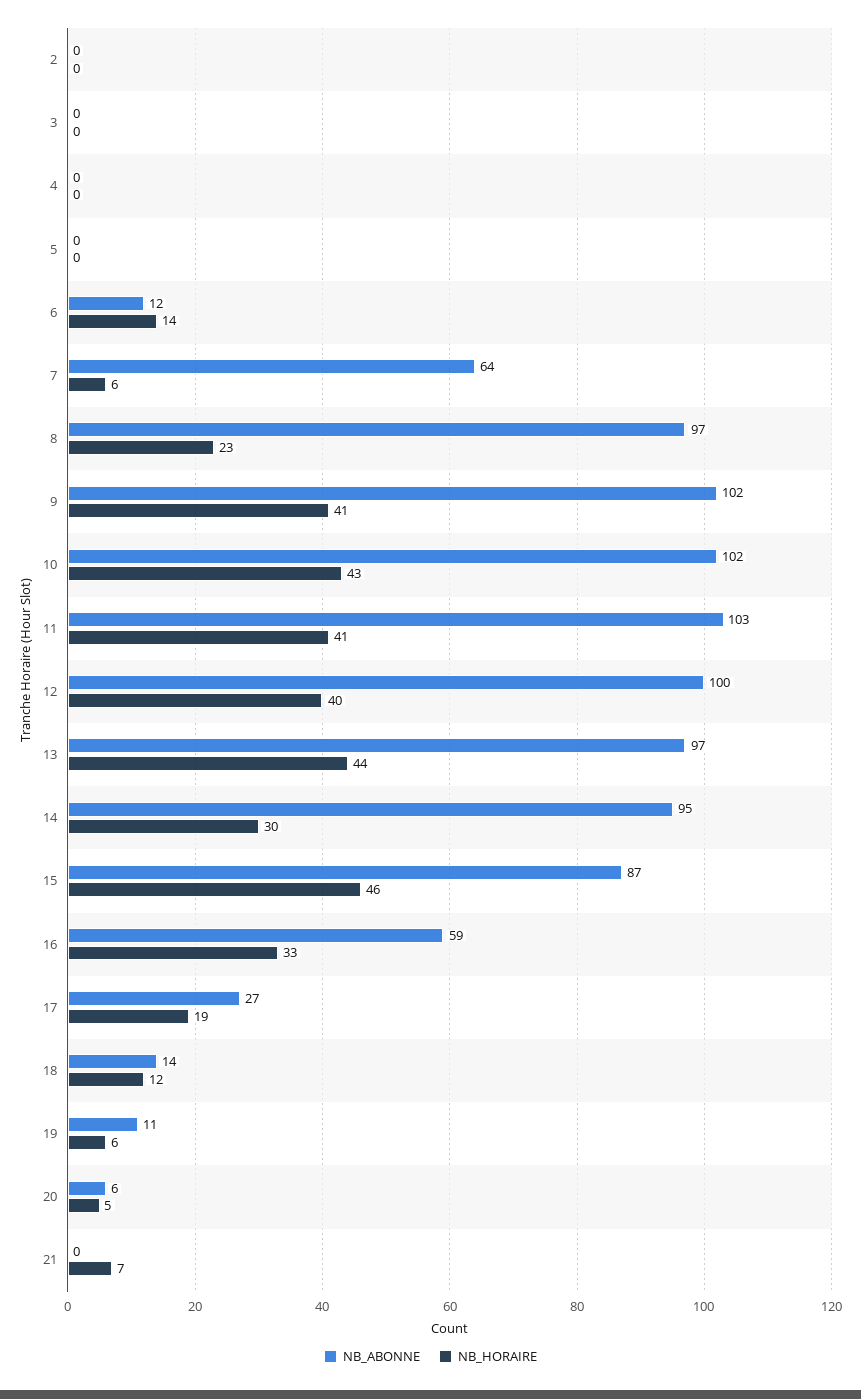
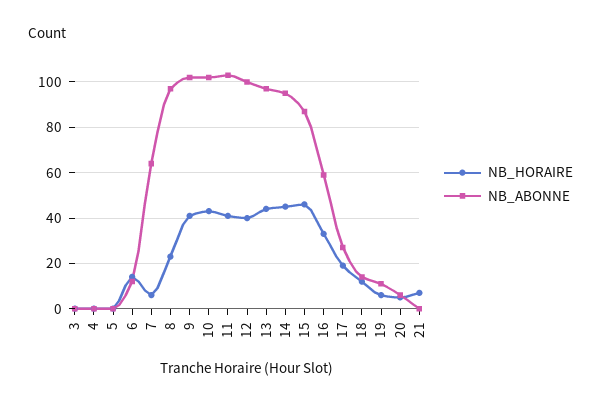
  {
    "NB_ABONNE": {
-     "2": 0,
      "3": 0,
      "4": 0,
      "5": 0,
      "6": 12,
      "7": 64,
      "8": 97,
      "9": 102,
      "10": 102,
      "11": 103,
      "12": 100,
      "13": 97,
      "14": 95,
      "15": 87,
      "16": 59,
      "17": 27,
      "18": 14,
      "19": 11,
      "20": 6,
      "21": 0
    },
    "NB_HORAIRE": {
-     "2": 0,
      "3": 0,
      "4": 0,
      "5": 0,
      "6": 14,
      "7": 6,
      "8": 23,
      "9": 41,
      "10": 43,
      "11": 41,
      "12": 40,
      "13": 44,
-     "14": 30,
+     "14": 45,
      "15": 46,
      "16": 33,
      "17": 19,
      "18": 12,
      "19": 6,
      "20": 5,
      "21": 7
    }
  }

